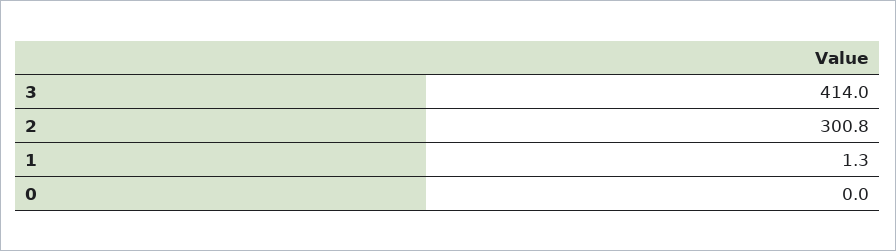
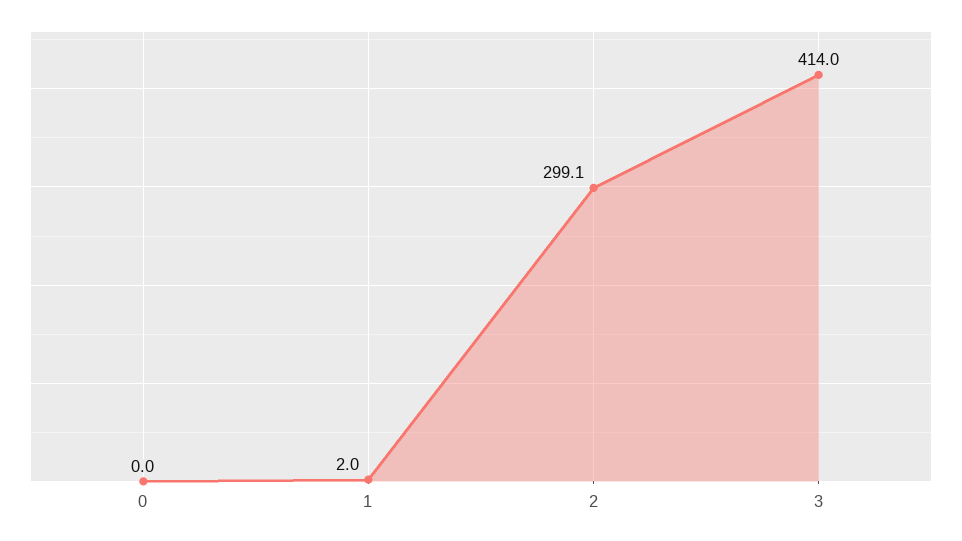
  {
    "3": 414,
-   "2": 300.8,
+   "2": 299.1,
-   "1": 1.3,
+   "1": 2,
    "0": 0
  }

